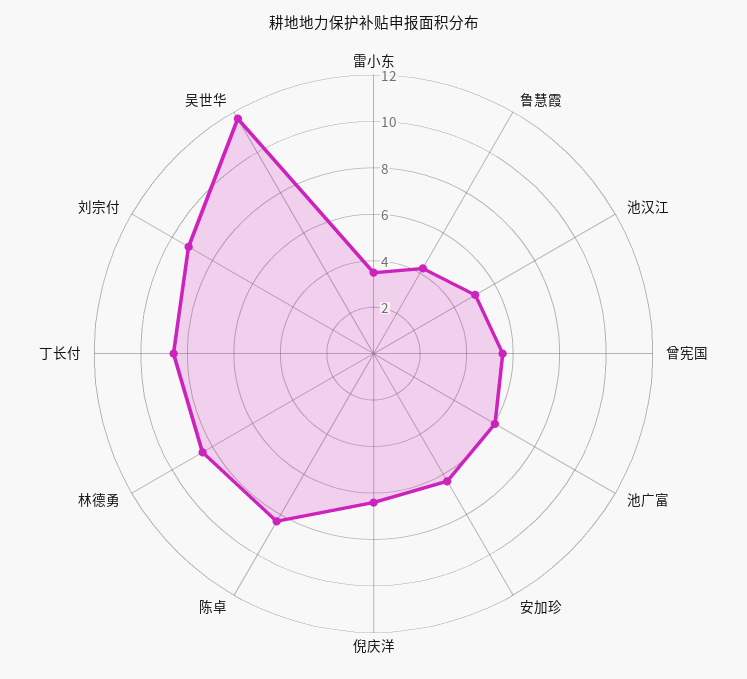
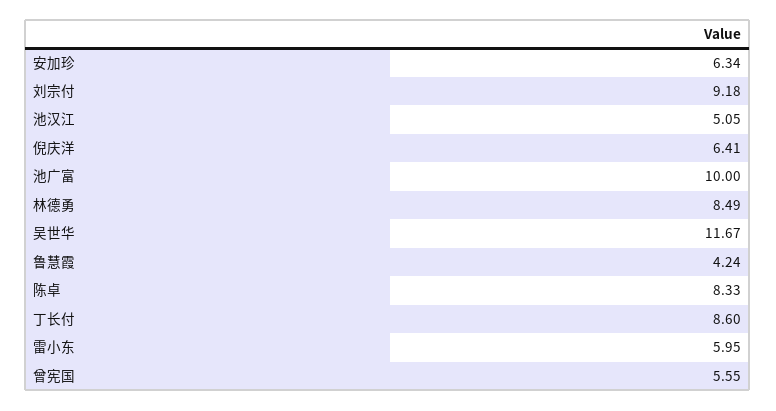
  {
-   "雷小东": 3.5,
+   "雷小东": 5.95,
    "鲁慧霞": 4.24,
    "池汉江": 5.05,
    "曾宪国": 5.55,
-   "池广富": 6,
+   "池广富": 10,
    "安加珍": 6.34,
    "倪庆洋": 6.41,
    "陈卓": 8.33,
    "林德勇": 8.49,
    "丁长付": 8.6,
    "刘宗付": 9.18,
    "吴世华": 11.67
  }

